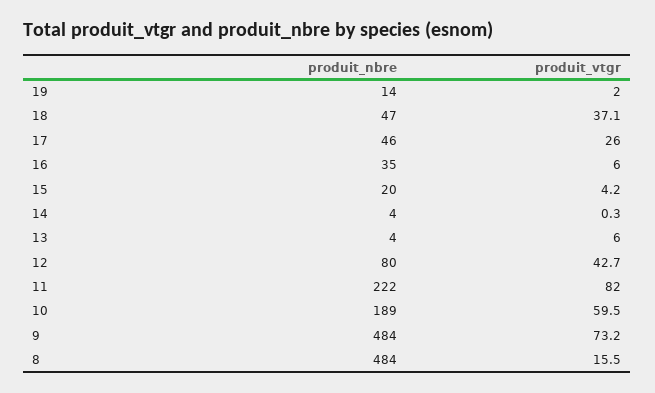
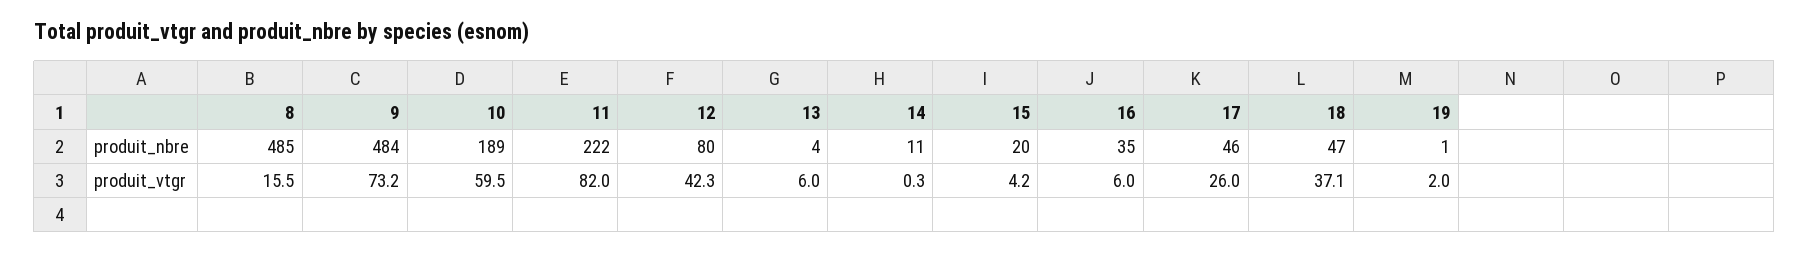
  {
    "produit_nbre": {
-     "19": 14,
+     "19": 1,
      "18": 47,
      "17": 46,
      "16": 35,
      "15": 20,
-     "14": 4,
+     "14": 11,
      "13": 4,
      "12": 80,
      "11": 222,
      "10": 189,
      "9": 484,
-     "8": 484
+     "8": 485
    },
    "produit_vtgr": {
      "19": 2,
      "18": 37.1,
      "17": 26,
      "16": 6,
      "15": 4.2,
      "14": 0.3,
      "13": 6,
-     "12": 42.7,
+     "12": 42.3,
      "11": 82,
      "10": 59.5,
      "9": 73.2,
      "8": 15.5
    }
  }

